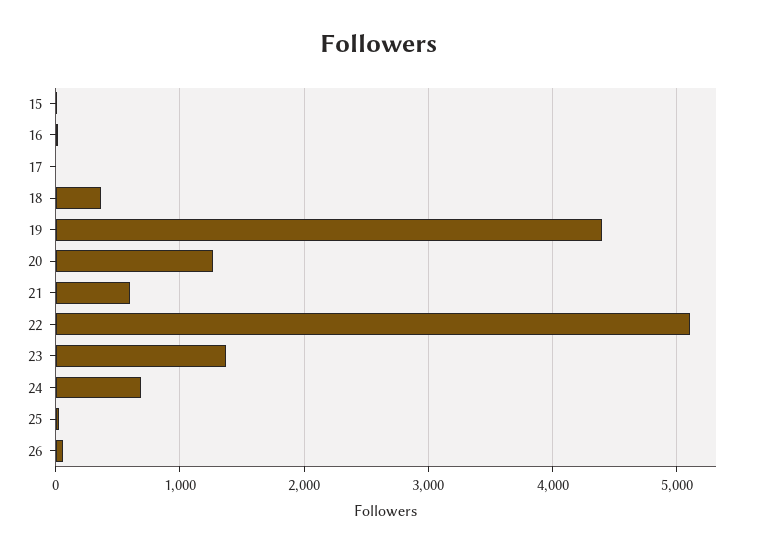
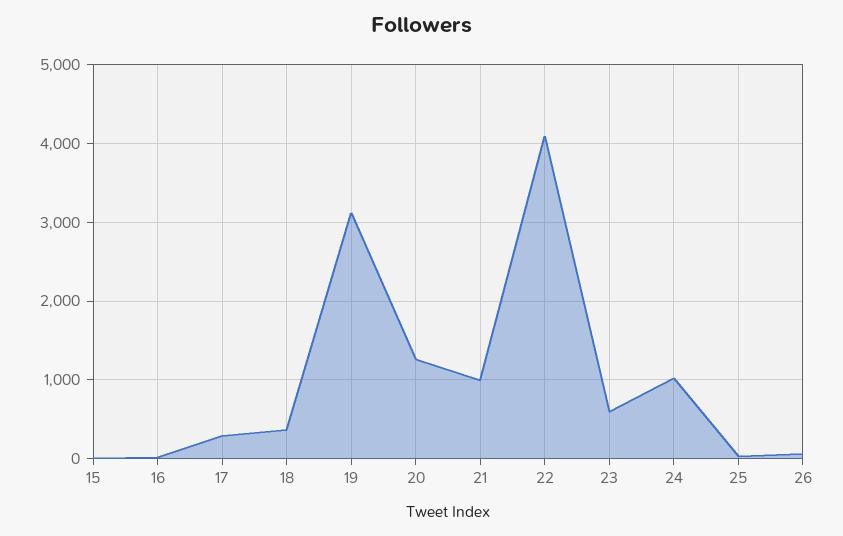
  {
    "15": 0,
    "16": 0,
-   "17": 0,
+   "17": 300,
    "18": 400,
-   "19": 4400,
+   "19": 3100,
    "20": 1300,
-   "21": 600,
+   "21": 1000,
-   "22": 5100,
+   "22": 4100,
-   "23": 1400,
+   "23": 600,
-   "24": 700,
+   "24": 1000,
    "25": 0,
    "26": 100
  }

